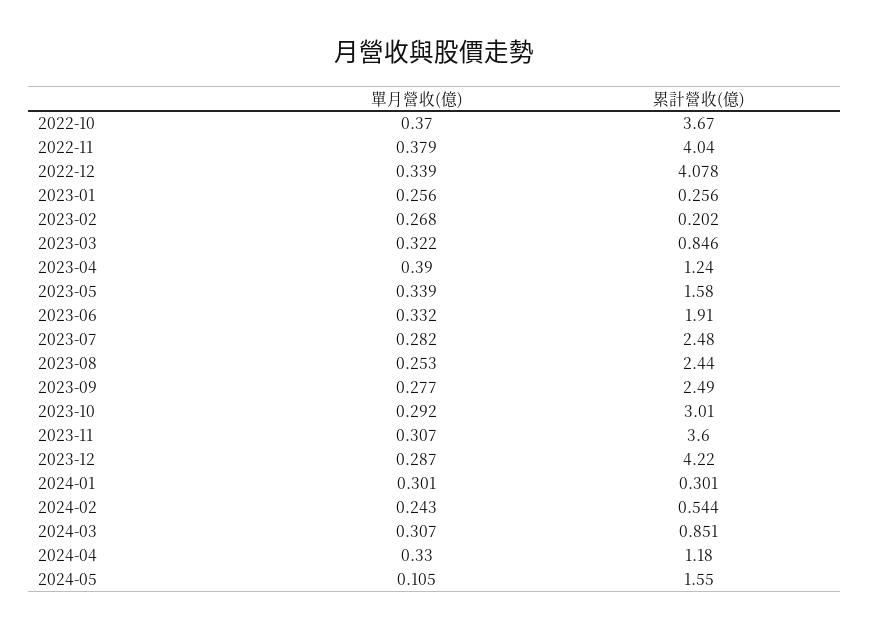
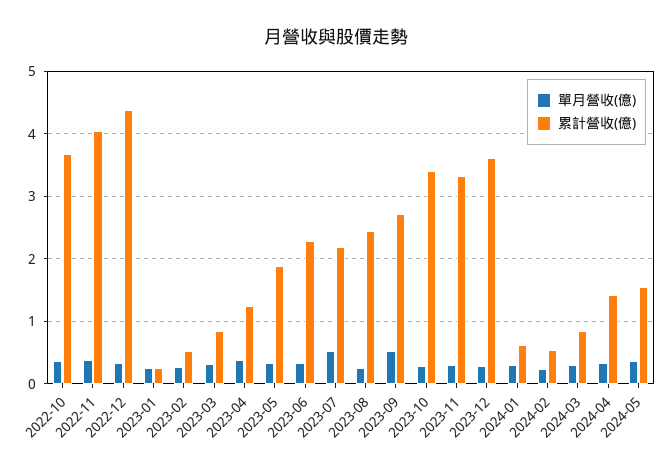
  {
    "單月營收(億)": {
      "2022-10": 0.37,
      "2022-11": 0.379,
      "2022-12": 0.339,
      "2023-01": 0.256,
      "2023-02": 0.268,
      "2023-03": 0.322,
      "2023-04": 0.39,
      "2023-05": 0.339,
      "2023-06": 0.332,
-     "2023-07": 0.282,
+     "2023-07": 0.5,
      "2023-08": 0.253,
-     "2023-09": 0.277,
+     "2023-09": 0.5,
      "2023-10": 0.292,
      "2023-11": 0.307,
      "2023-12": 0.287,
      "2024-01": 0.301,
      "2024-02": 0.243,
      "2024-03": 0.307,
      "2024-04": 0.33,
-     "2024-05": 0.105
+     "2024-05": 0.4
    },
    "累計營收(億)": {
      "2022-10": 3.67,
      "2022-11": 4.04,
-     "2022-12": 4.078,
+     "2022-12": 4.4,
      "2023-01": 0.256,
-     "2023-02": 0.202,
+     "2023-02": 0.5,
      "2023-03": 0.846,
      "2023-04": 1.24,
-     "2023-05": 1.58,
+     "2023-05": 1.9,
-     "2023-06": 1.91,
+     "2023-06": 2.3,
-     "2023-07": 2.48,
+     "2023-07": 2.2,
      "2023-08": 2.44,
-     "2023-09": 2.49,
+     "2023-09": 2.7,
-     "2023-10": 3.01,
+     "2023-10": 3.4,
-     "2023-11": 3.6,
+     "2023-11": 3.3,
-     "2023-12": 4.22,
+     "2023-12": 3.6,
-     "2024-01": 0.301,
+     "2024-01": 0.6,
      "2024-02": 0.544,
      "2024-03": 0.851,
-     "2024-04": 1.18,
+     "2024-04": 1.4,
      "2024-05": 1.55
    }
  }

